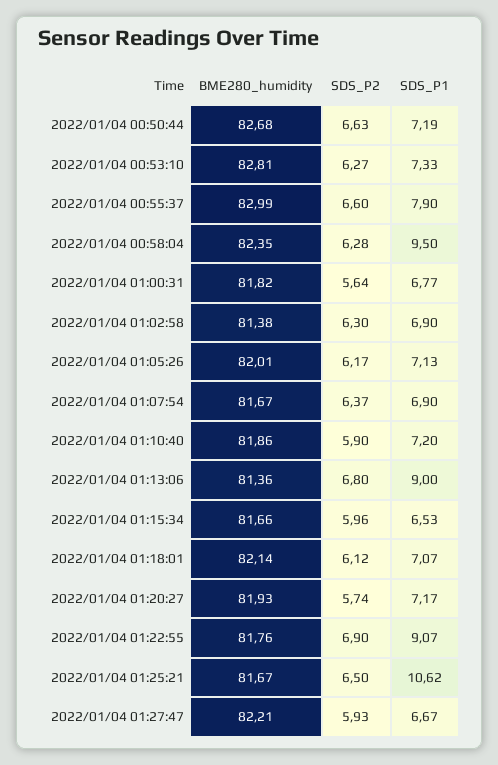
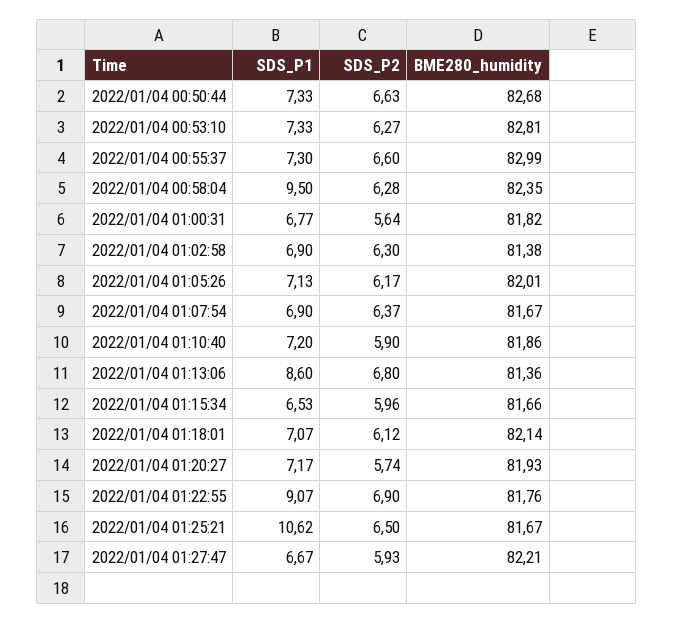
  {
    "BME280_humidity": {
      "2022/01/04 00:50:44": 82.68,
      "2022/01/04 00:53:10": 82.81,
      "2022/01/04 00:55:37": 82.99,
      "2022/01/04 00:58:04": 82.35,
      "2022/01/04 01:00:31": 81.82,
      "2022/01/04 01:02:58": 81.38,
      "2022/01/04 01:05:26": 82.01,
      "2022/01/04 01:07:54": 81.67,
      "2022/01/04 01:10:40": 81.86,
      "2022/01/04 01:13:06": 81.36,
      "2022/01/04 01:15:34": 81.66,
      "2022/01/04 01:18:01": 82.14,
      "2022/01/04 01:20:27": 81.93,
      "2022/01/04 01:22:55": 81.76,
      "2022/01/04 01:25:21": 81.67,
      "2022/01/04 01:27:47": 82.21
    },
    "SDS_P2": {
      "2022/01/04 00:50:44": 6.63,
      "2022/01/04 00:53:10": 6.27,
      "2022/01/04 00:55:37": 6.6,
      "2022/01/04 00:58:04": 6.28,
      "2022/01/04 01:00:31": 5.64,
      "2022/01/04 01:02:58": 6.3,
      "2022/01/04 01:05:26": 6.17,
      "2022/01/04 01:07:54": 6.37,
      "2022/01/04 01:10:40": 5.9,
      "2022/01/04 01:13:06": 6.8,
      "2022/01/04 01:15:34": 5.96,
      "2022/01/04 01:18:01": 6.12,
      "2022/01/04 01:20:27": 5.74,
      "2022/01/04 01:22:55": 6.9,
      "2022/01/04 01:25:21": 6.5,
      "2022/01/04 01:27:47": 5.93
    },
    "SDS_P1": {
-     "2022/01/04 00:50:44": 7.19,
+     "2022/01/04 00:50:44": 7.33,
      "2022/01/04 00:53:10": 7.33,
-     "2022/01/04 00:55:37": 7.9,
+     "2022/01/04 00:55:37": 7.3,
      "2022/01/04 00:58:04": 9.5,
      "2022/01/04 01:00:31": 6.77,
      "2022/01/04 01:02:58": 6.9,
      "2022/01/04 01:05:26": 7.13,
      "2022/01/04 01:07:54": 6.9,
      "2022/01/04 01:10:40": 7.2,
-     "2022/01/04 01:13:06": 9,
+     "2022/01/04 01:13:06": 8.6,
      "2022/01/04 01:15:34": 6.53,
      "2022/01/04 01:18:01": 7.07,
      "2022/01/04 01:20:27": 7.17,
      "2022/01/04 01:22:55": 9.07,
      "2022/01/04 01:25:21": 10.62,
      "2022/01/04 01:27:47": 6.67
    }
  }

